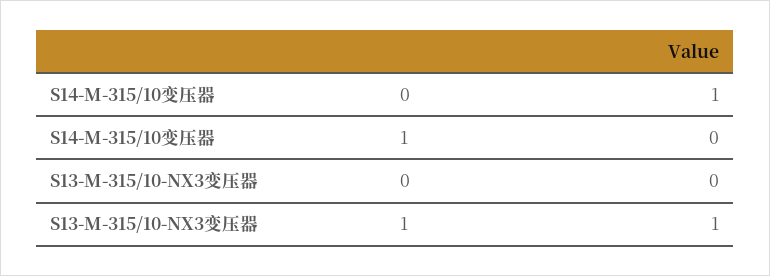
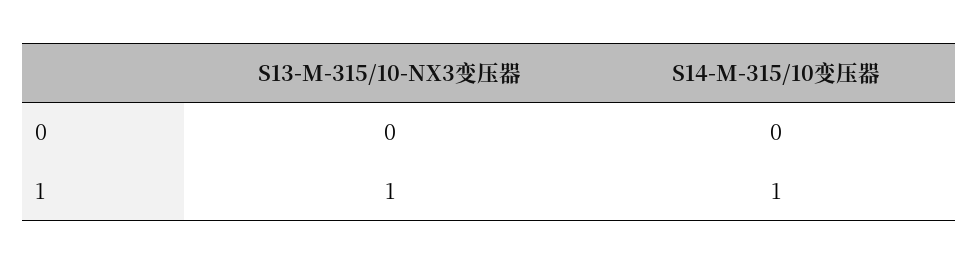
  {
    "S14-M-315/10变压器": {
-     "0": 1,
+     "0": 0,
-     "1": 0
+     "1": 1
    },
    "S13-M-315/10-NX3变压器": {
      "0": 0,
      "1": 1
    }
  }

